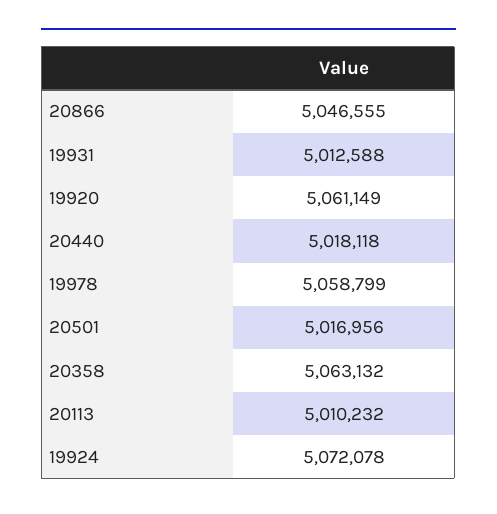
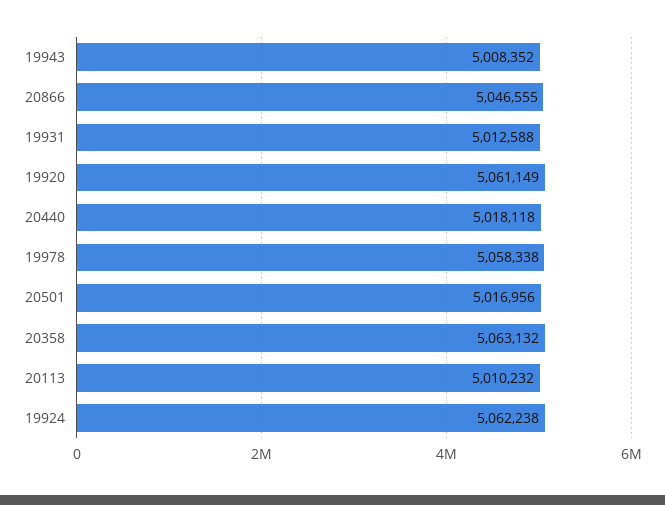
  {
    "20866": 5046555,
    "19931": 5012588,
    "19920": 5061149,
    "20440": 5018118,
-   "19978": 5058799,
+   "19978": 5058338,
    "20501": 5016956,
    "20358": 5063132,
    "20113": 5010232,
-   "19924": 5072078
+   "19924": 5062238,
+   "19943": 5008352
  }

